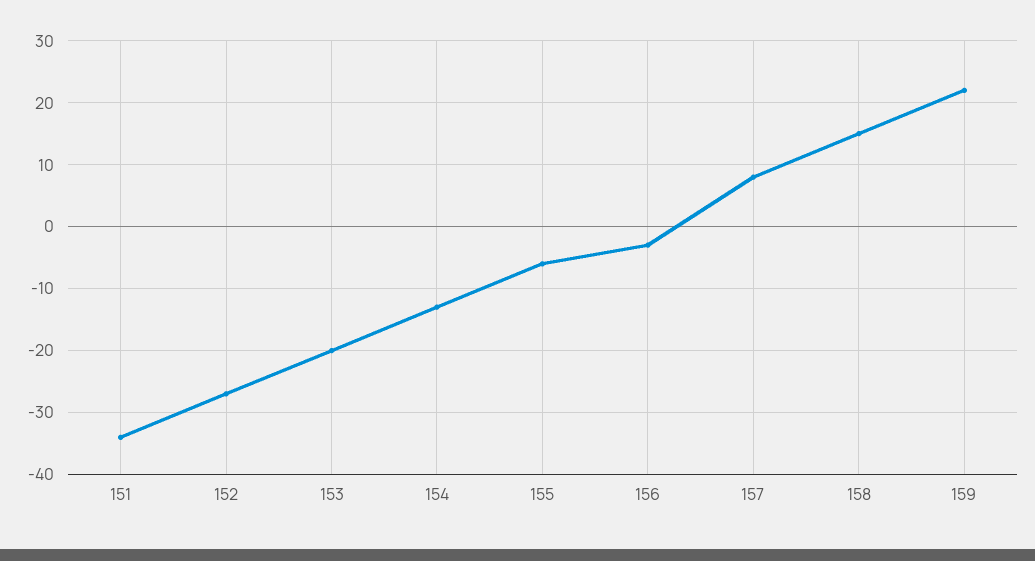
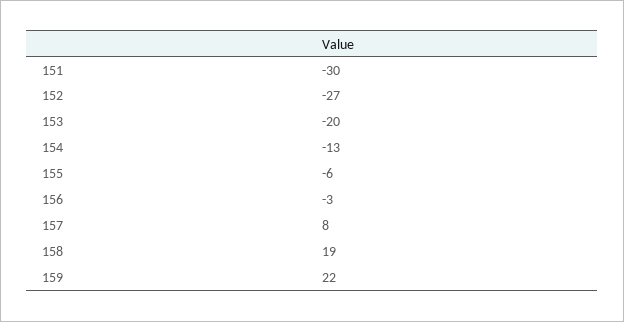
  {
-   "151": -34,
+   "151": -30,
    "152": -27,
    "153": -20,
    "154": -13,
    "155": -6,
    "156": -3,
    "157": 8,
-   "158": 15,
+   "158": 19,
    "159": 22
  }

